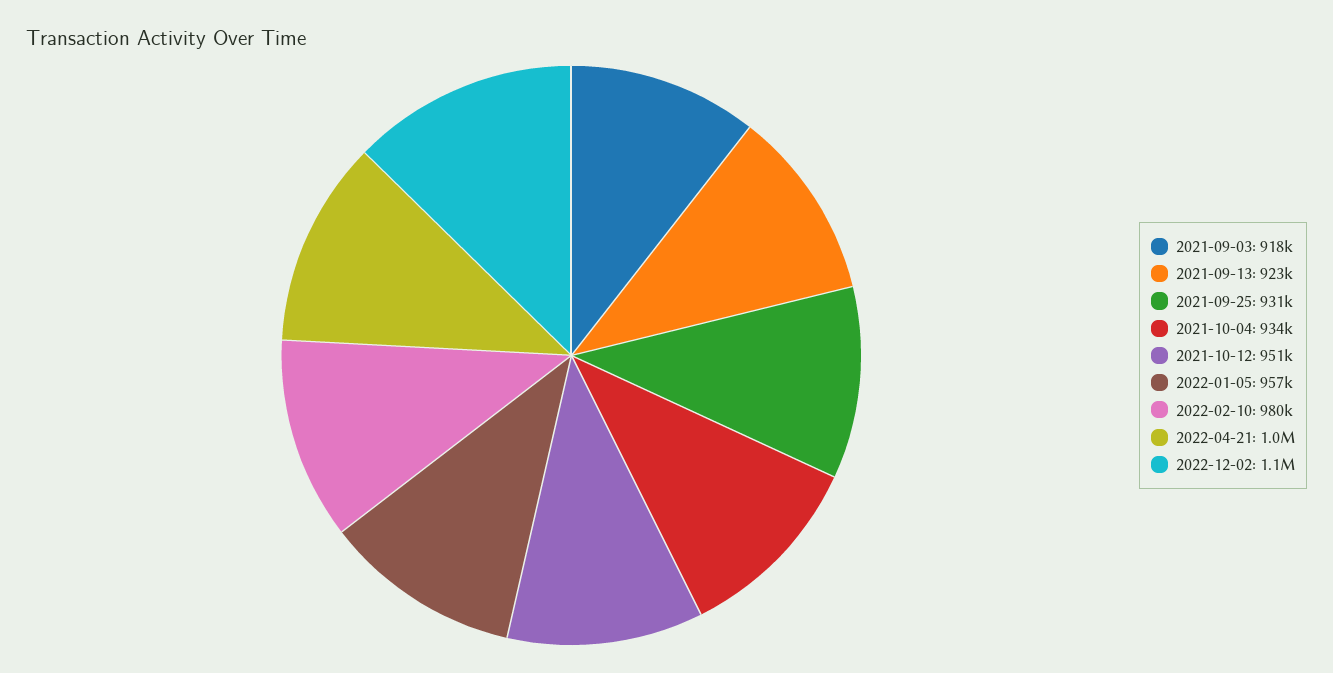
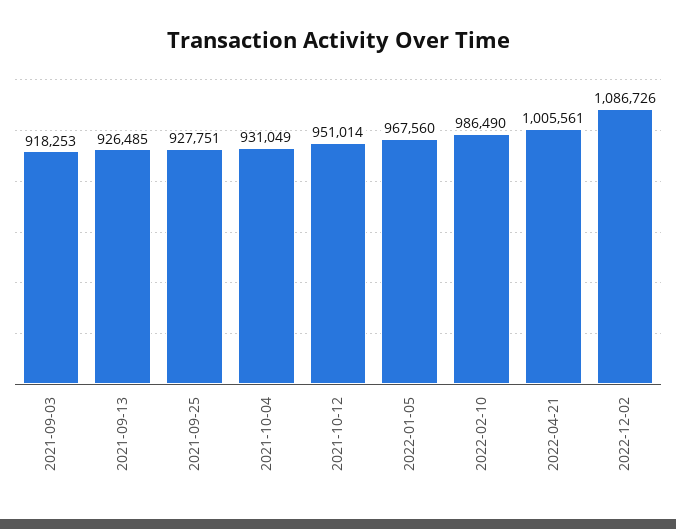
  {
    "2021-09-03": 918253,
-   "2021-09-13": 923000,
+   "2021-09-13": 926485,
-   "2021-09-25": 931000,
+   "2021-09-25": 927751,
-   "2021-10-04": 934000,
+   "2021-10-04": 931049,
    "2021-10-12": 951014,
-   "2022-01-05": 957000,
+   "2022-01-05": 967560,
-   "2022-02-10": 980000,
+   "2022-02-10": 986490,
    "2022-04-21": 1005561,
    "2022-12-02": 1086726
  }

